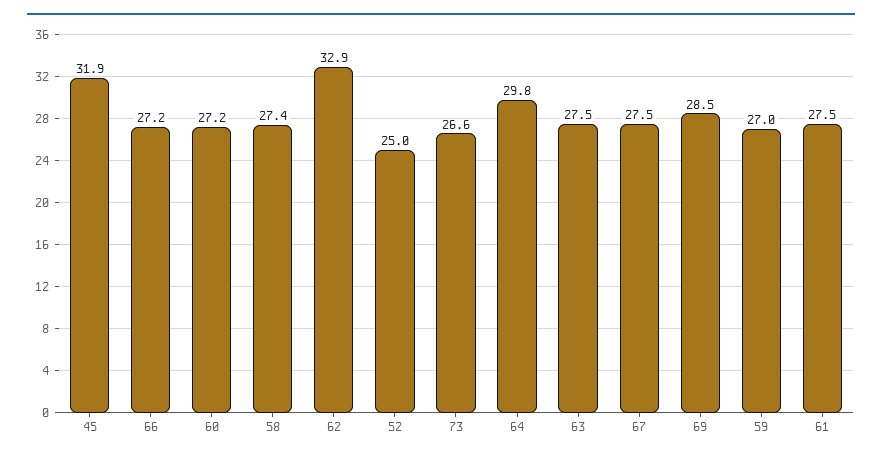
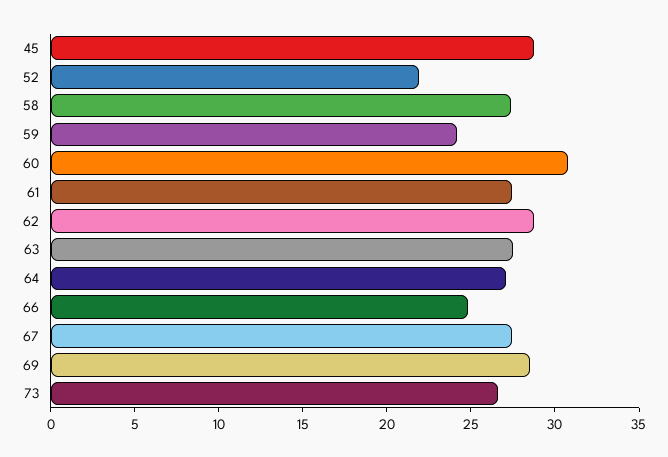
  {
-   "45": 31.9,
+   "45": 29,
-   "66": 27.2,
+   "66": 25,
-   "60": 27.2,
+   "60": 31,
    "58": 27.4,
-   "62": 32.9,
+   "62": 29,
-   "52": 25,
+   "52": 22,
    "73": 26.6,
-   "64": 29.8,
+   "64": 27,
    "63": 27.5,
    "67": 27.5,
    "69": 28.5,
-   "59": 27,
+   "59": 24,
    "61": 27.5
  }

